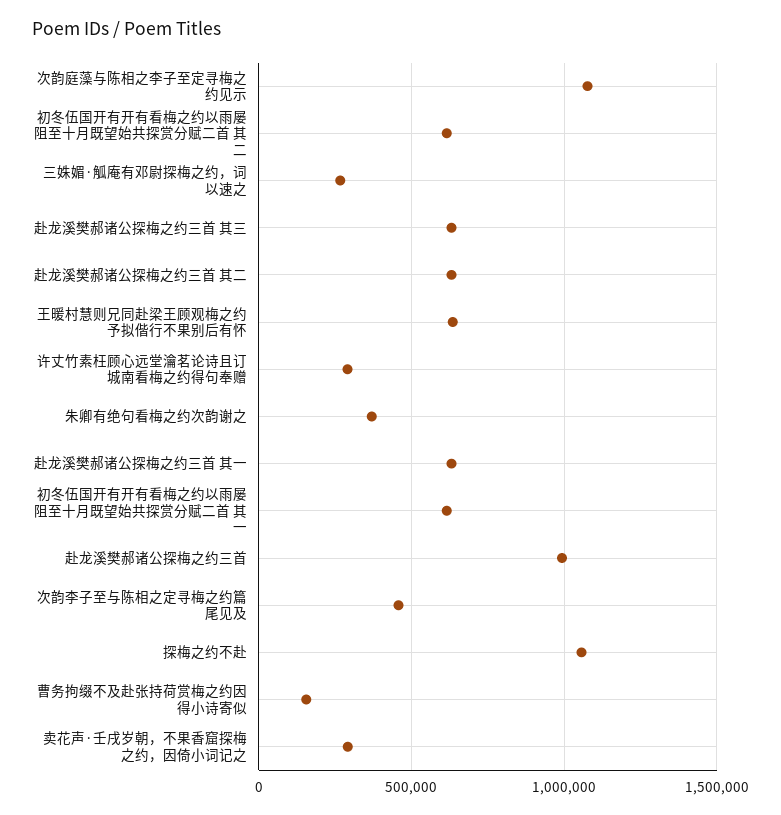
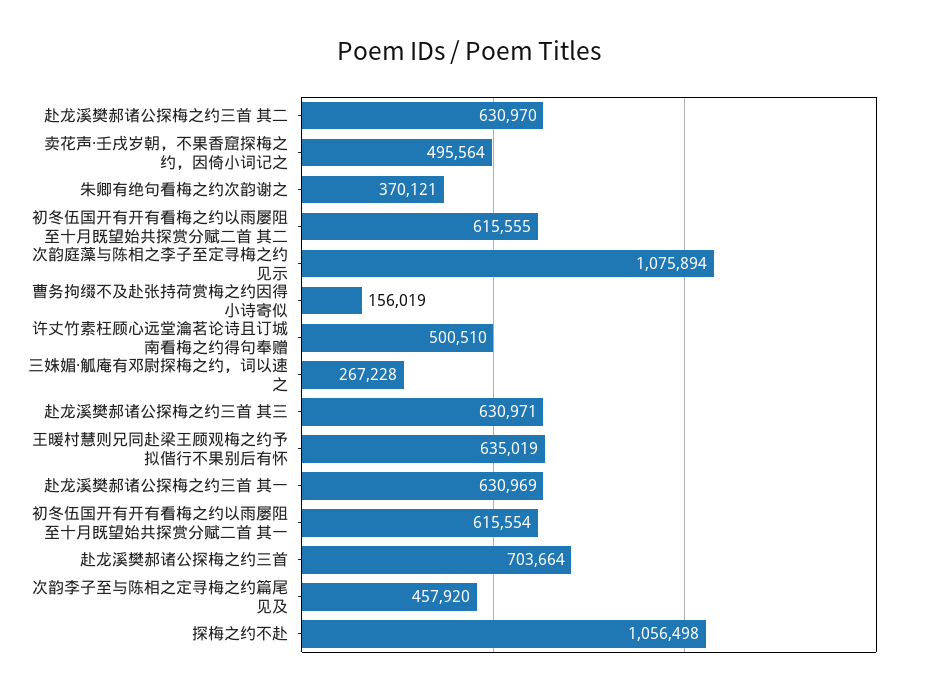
  {
    "次韵庭藻与陈相之李子至定寻梅之约见示": 1075894,
    "初冬伍国开有开有看梅之约以雨屡阻至十月既望始共探赏分赋二首 其二": 615555,
    "三姝媚·觚庵有邓尉探梅之约，词以速之": 267228,
    "赴龙溪樊郝诸公探梅之约三首 其三": 630971,
    "赴龙溪樊郝诸公探梅之约三首 其二": 630970,
    "王暖村慧则兄同赴梁王顾观梅之约予拟偕行不果别后有怀": 635019,
-   "许丈竹素枉顾心远堂瀹茗论诗且订城南看梅之约得句奉赠": 300000,
+   "许丈竹素枉顾心远堂瀹茗论诗且订城南看梅之约得句奉赠": 500510,
    "朱卿有绝句看梅之约次韵谢之": 370121,
    "赴龙溪樊郝诸公探梅之约三首 其一": 630969,
    "初冬伍国开有开有看梅之约以雨屡阻至十月既望始共探赏分赋二首 其一": 615554,
-   "赴龙溪樊郝诸公探梅之约三首": 1000000,
+   "赴龙溪樊郝诸公探梅之约三首": 703664,
    "次韵李子至与陈相之定寻梅之约篇尾见及": 457920,
    "探梅之约不赴": 1056498,
    "曹务拘缀不及赴张持荷赏梅之约因得小诗寄似": 156019,
-   "卖花声·壬戌岁朝，不果香窟探梅之约，因倚小词记之": 300000
+   "卖花声·壬戌岁朝，不果香窟探梅之约，因倚小词记之": 495564
  }

